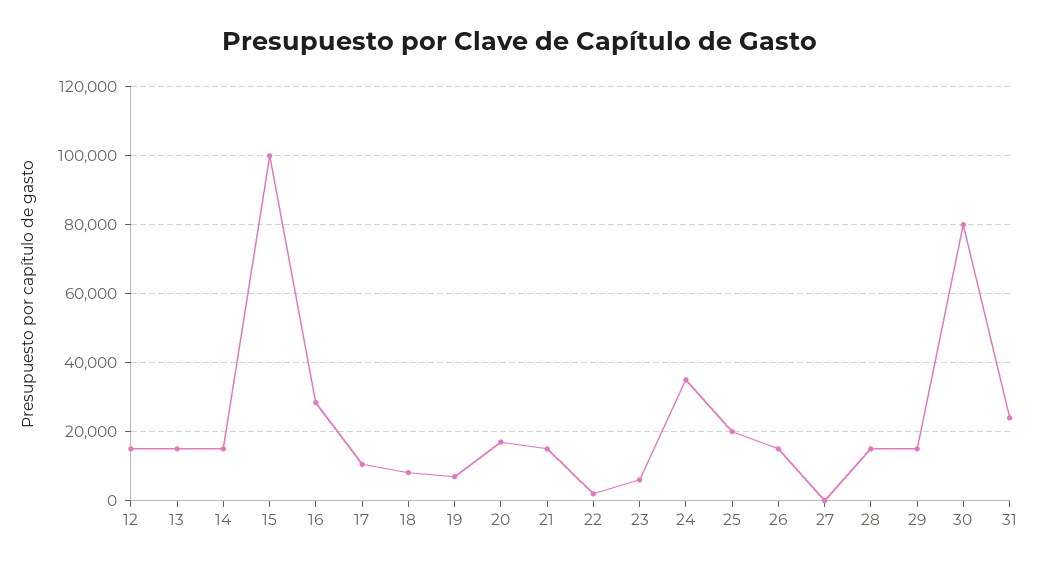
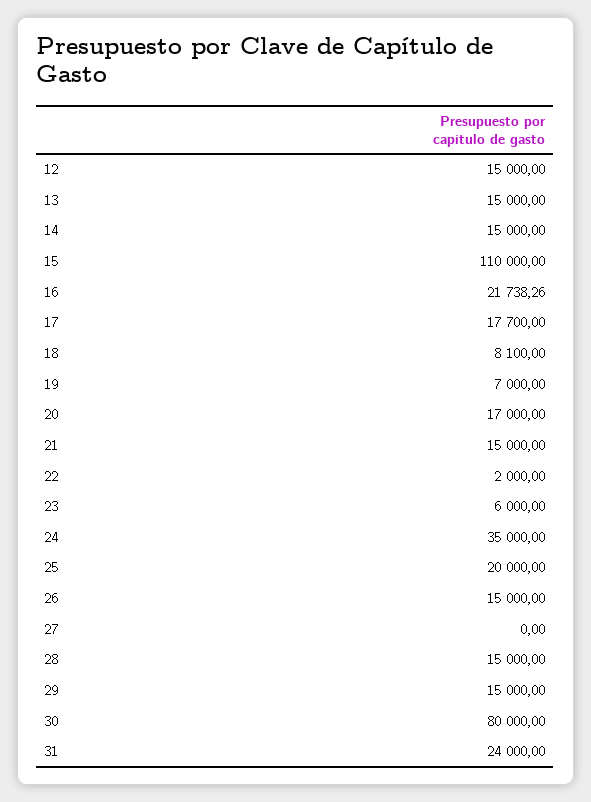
  {
    "12": 15000,
    "13": 15000,
    "14": 15000,
-   "15": 100000,
+   "15": 110000,
-   "16": 28000,
+   "16": 21738.26,
-   "17": 10000,
+   "17": 17700,
    "18": 8100,
    "19": 7000,
    "20": 17000,
    "21": 15000,
    "22": 2000,
    "23": 6000,
    "24": 35000,
    "25": 20000,
    "26": 15000,
    "27": 0,
    "28": 15000,
    "29": 15000,
    "30": 80000,
    "31": 24000
  }

